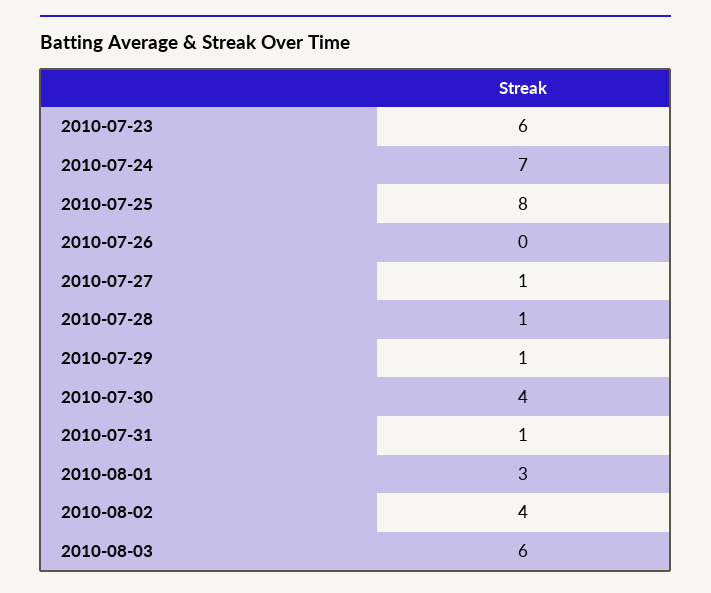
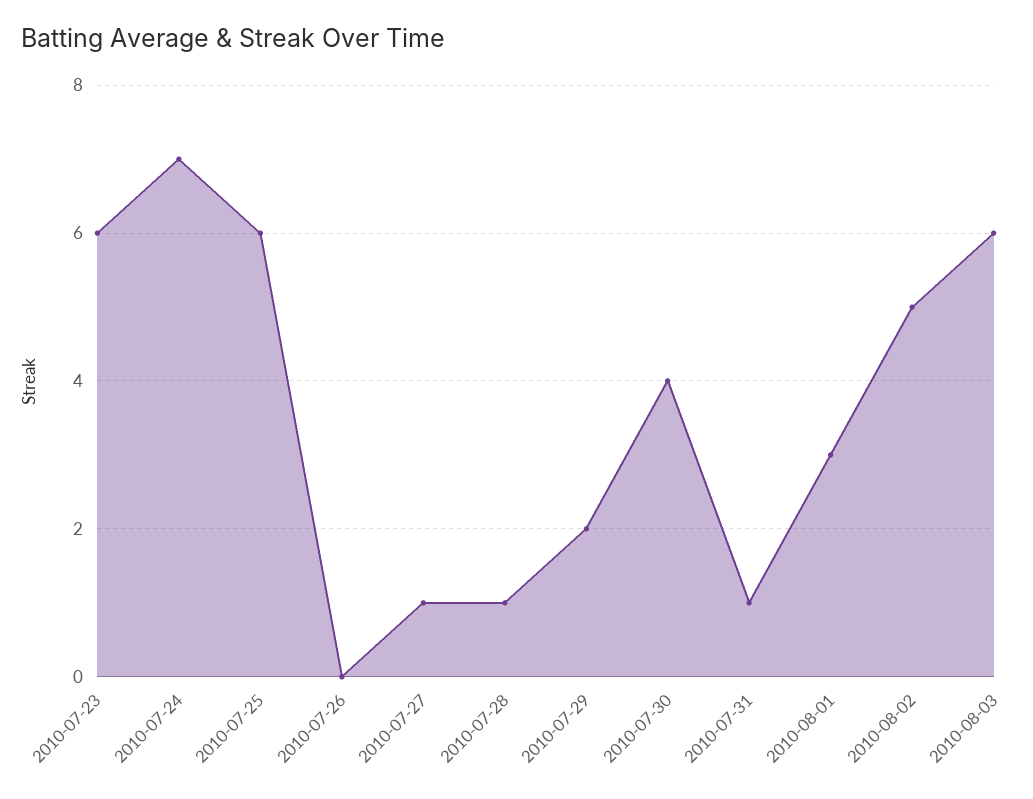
  {
    "2010-07-23": 6,
    "2010-07-24": 7,
-   "2010-07-25": 8,
+   "2010-07-25": 6,
    "2010-07-26": 0,
    "2010-07-27": 1,
    "2010-07-28": 1,
-   "2010-07-29": 1,
+   "2010-07-29": 2,
    "2010-07-30": 4,
    "2010-07-31": 1,
    "2010-08-01": 3,
-   "2010-08-02": 4,
+   "2010-08-02": 5,
    "2010-08-03": 6
  }

